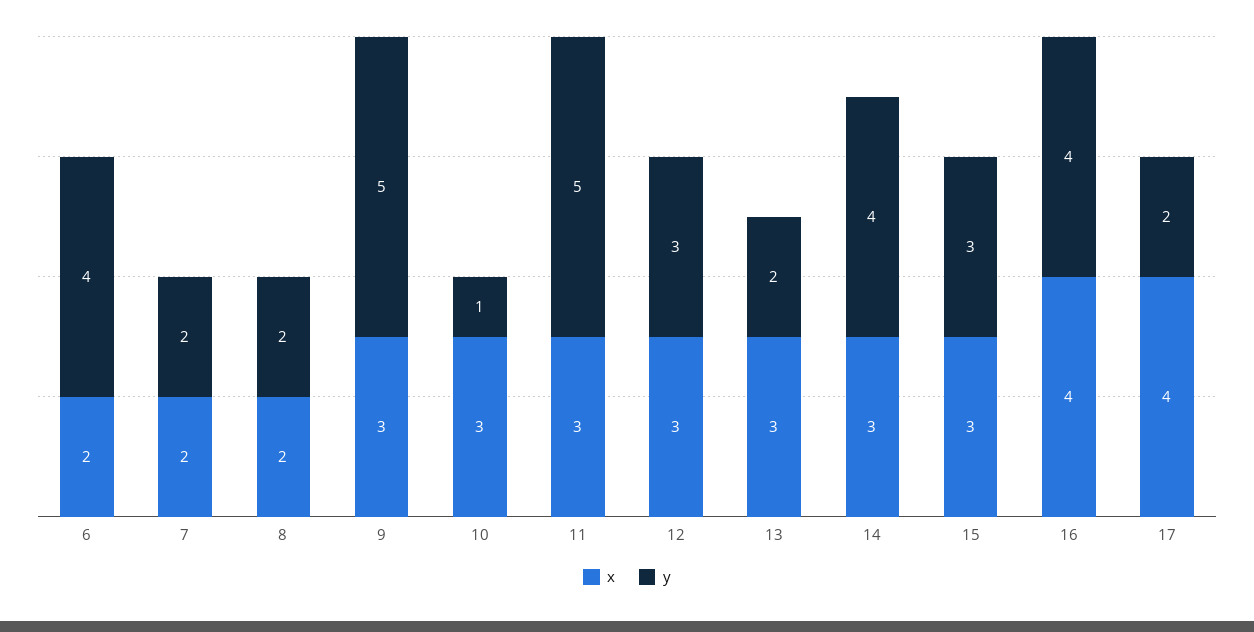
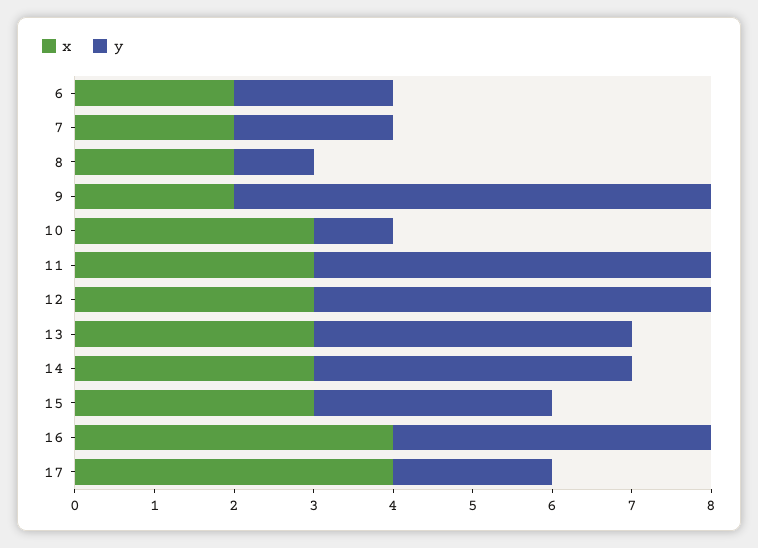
  {
    "x": {
      "6": 2,
      "7": 2,
      "8": 2,
-     "9": 3,
+     "9": 2,
      "10": 3,
      "11": 3,
      "12": 3,
      "13": 3,
      "14": 3,
      "15": 3,
      "16": 4,
      "17": 4
    },
    "y": {
-     "6": 4,
+     "6": 2,
      "7": 2,
-     "8": 2,
+     "8": 1,
-     "9": 5,
+     "9": 6,
      "10": 1,
      "11": 5,
-     "12": 3,
+     "12": 5,
-     "13": 2,
+     "13": 4,
      "14": 4,
      "15": 3,
      "16": 4,
      "17": 2
    }
  }

